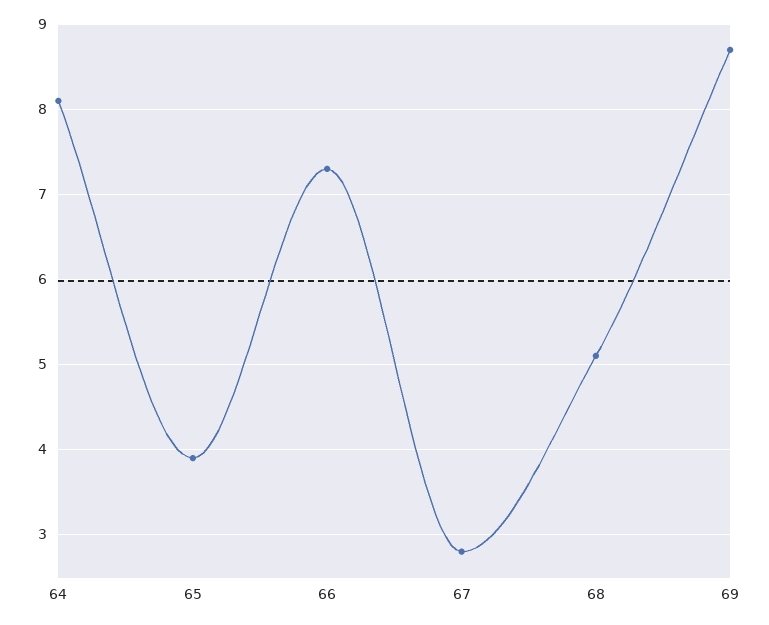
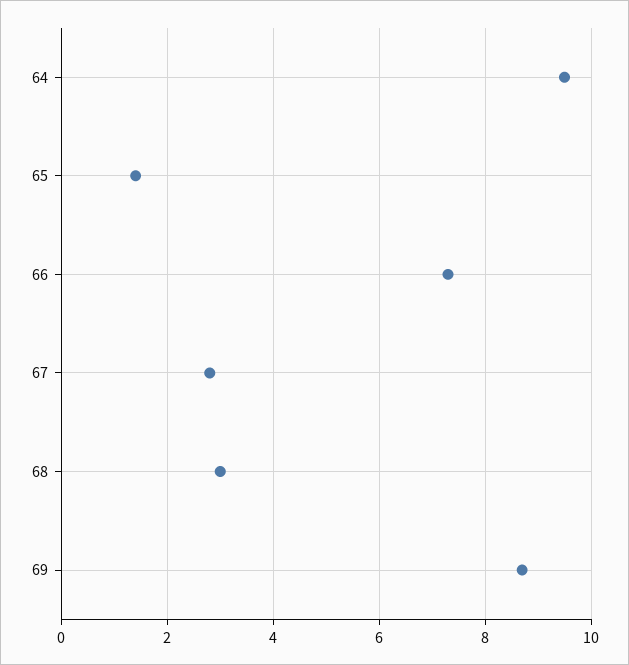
  {
-   "64": 8.1,
+   "64": 9.5,
-   "65": 3.9,
+   "65": 1.5,
    "66": 7.3,
    "67": 2.8,
-   "68": 5.1,
+   "68": 3,
    "69": 8.7
  }

